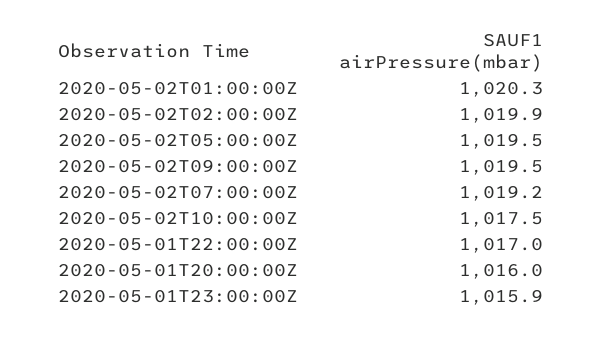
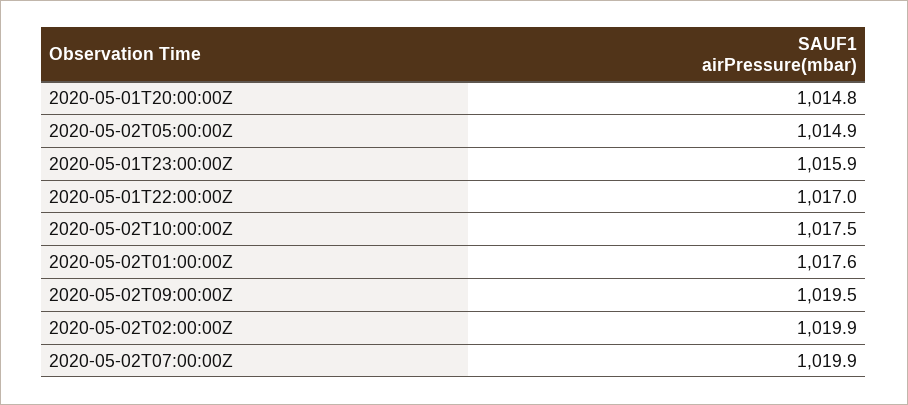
  {
-   "2020-05-02T01:00:00Z": 1020.3,
+   "2020-05-02T01:00:00Z": 1017.6,
    "2020-05-02T02:00:00Z": 1019.9,
-   "2020-05-02T05:00:00Z": 1019.5,
+   "2020-05-02T05:00:00Z": 1014.9,
    "2020-05-02T09:00:00Z": 1019.5,
-   "2020-05-02T07:00:00Z": 1019.2,
+   "2020-05-02T07:00:00Z": 1019.9,
    "2020-05-02T10:00:00Z": 1017.5,
    "2020-05-01T22:00:00Z": 1017,
-   "2020-05-01T20:00:00Z": 1016,
+   "2020-05-01T20:00:00Z": 1014.8,
    "2020-05-01T23:00:00Z": 1015.9
  }

